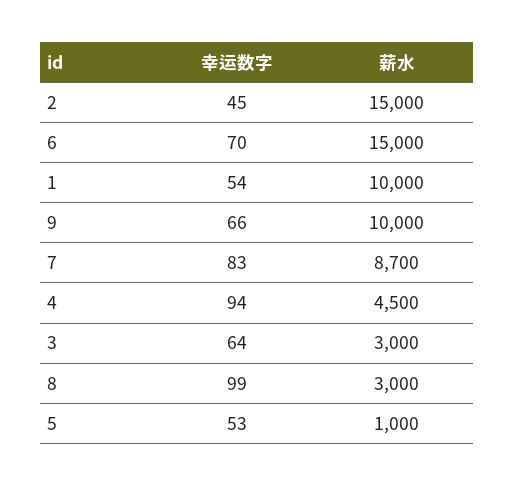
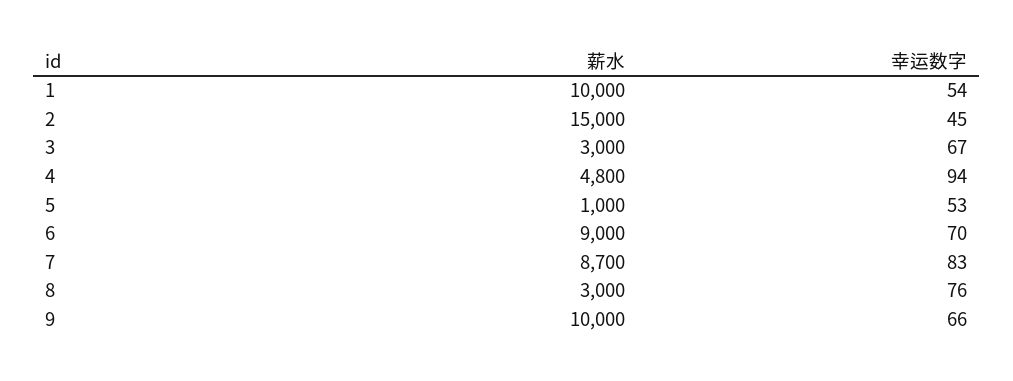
  {
    "幸运数字": {
      "2": 45,
      "6": 70,
      "1": 54,
      "9": 66,
      "7": 83,
      "4": 94,
-     "3": 64,
+     "3": 67,
-     "8": 99,
+     "8": 76,
      "5": 53
    },
    "薪水": {
      "2": 15000,
-     "6": 15000,
+     "6": 9000,
      "1": 10000,
      "9": 10000,
      "7": 8700,
-     "4": 4500,
+     "4": 4800,
      "3": 3000,
      "8": 3000,
      "5": 1000
    }
  }

